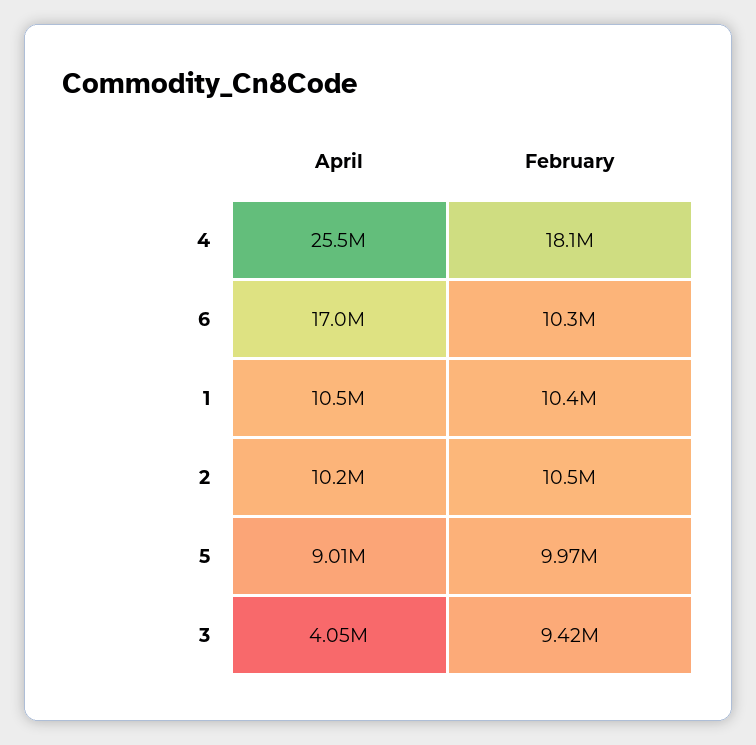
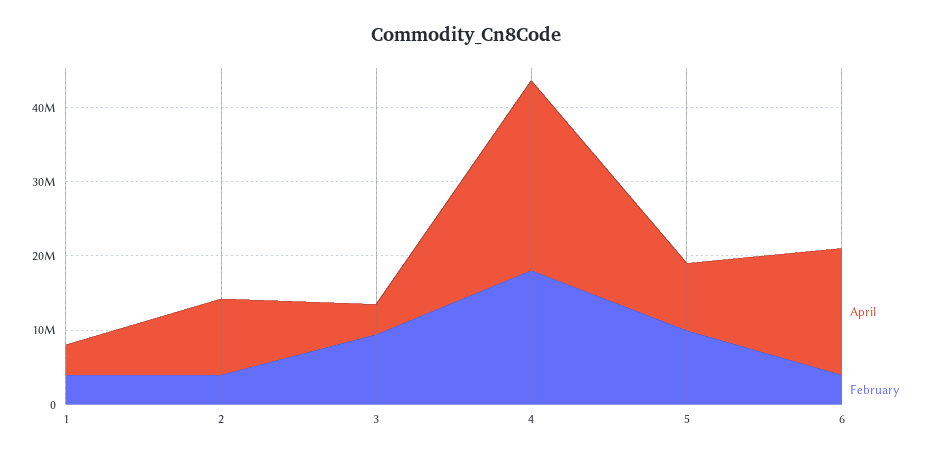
  {
    "April": {
      "4": 25500000,
      "6": 17000000,
-     "1": 10500000,
+     "1": 4000000,
      "2": 10200000,
      "5": 9010000,
      "3": 4050000
    },
    "February": {
      "4": 18100000,
-     "6": 10300000,
+     "6": 4000000,
-     "1": 10400000,
+     "1": 4000000,
-     "2": 10500000,
+     "2": 4000000,
      "5": 9970000,
      "3": 9420000
    }
  }

